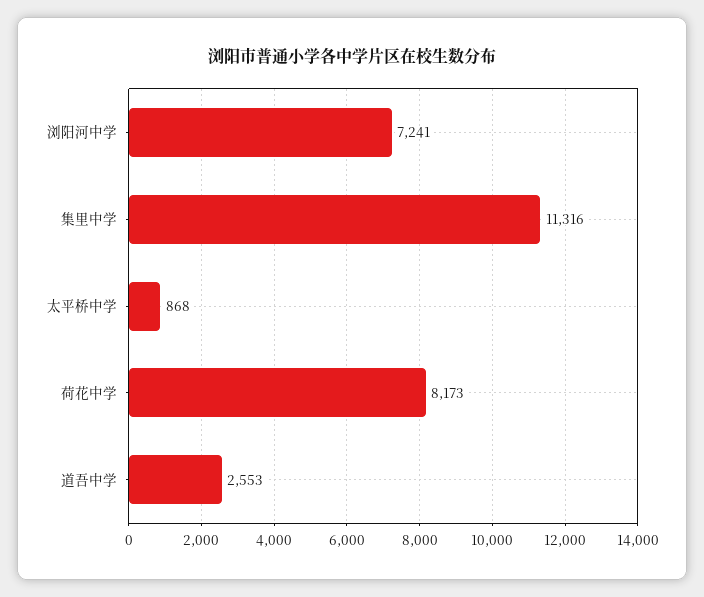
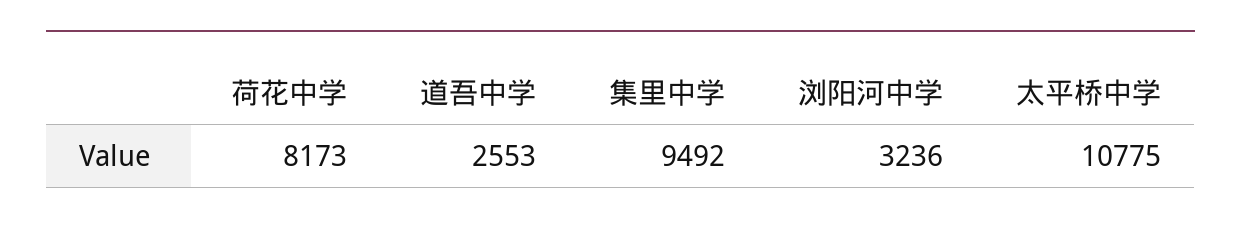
  {
-   "浏阳河中学": 7241,
+   "浏阳河中学": 3236,
-   "集里中学": 11316,
+   "集里中学": 9492,
-   "太平桥中学": 868,
+   "太平桥中学": 10775,
    "荷花中学": 8173,
    "道吾中学": 2553
  }

